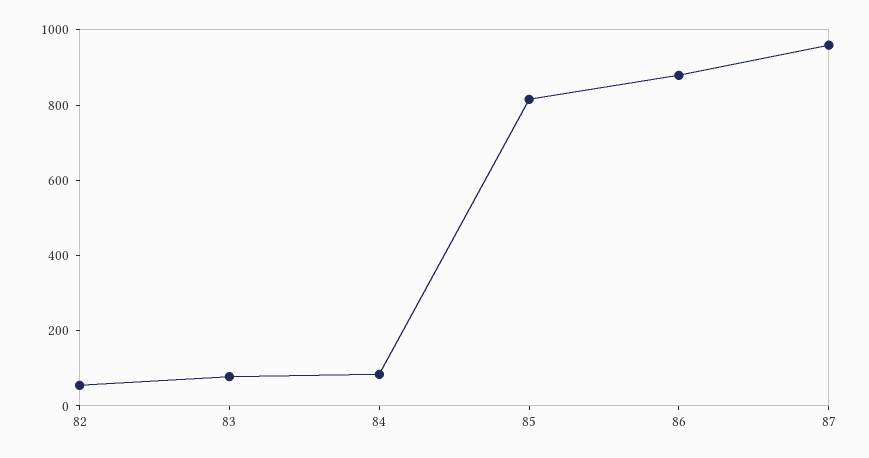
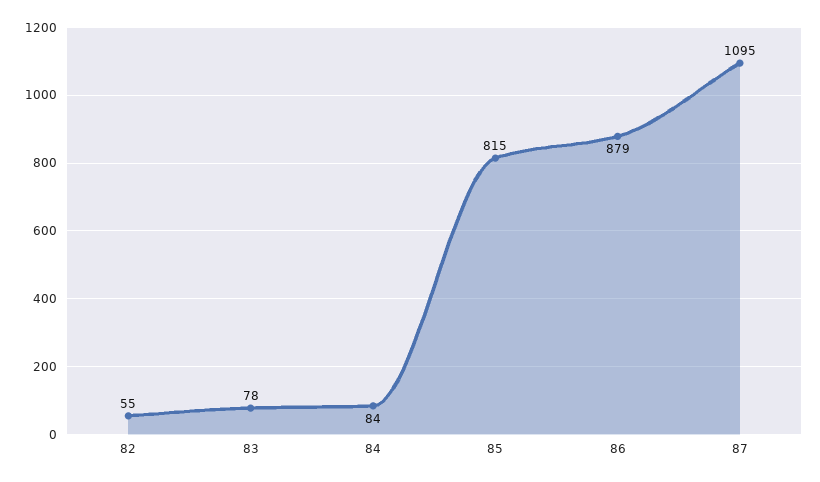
  {
    "82": 55,
    "83": 78,
    "84": 84,
    "85": 815,
    "86": 879,
-   "87": 950
+   "87": 1095
  }

